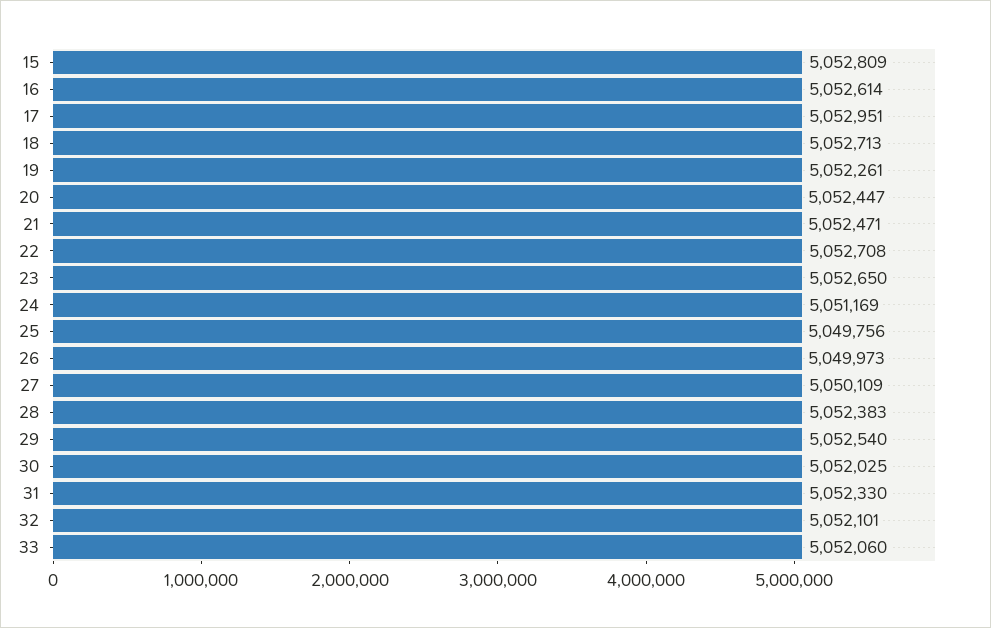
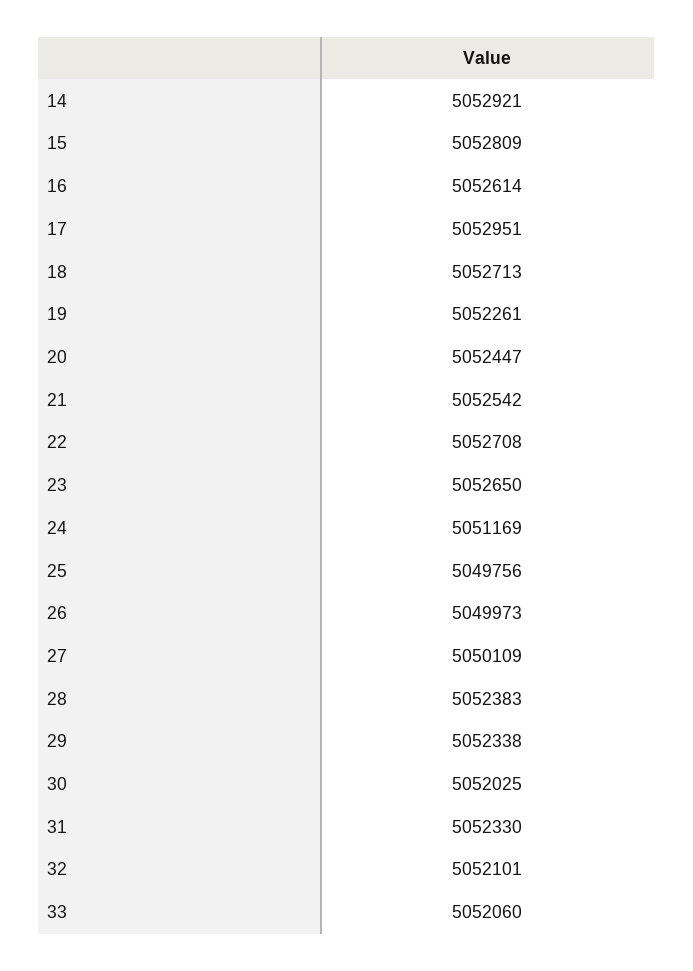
  {
    "15": 5052809,
    "16": 5052614,
    "17": 5052951,
    "18": 5052713,
    "19": 5052261,
    "20": 5052447,
-   "21": 5052471,
+   "21": 5052542,
    "22": 5052708,
    "23": 5052650,
    "24": 5051169,
    "25": 5049756,
    "26": 5049973,
    "27": 5050109,
    "28": 5052383,
-   "29": 5052540,
+   "29": 5052338,
    "30": 5052025,
    "31": 5052330,
    "32": 5052101,
-   "33": 5052060
+   "33": 5052060,
+   "14": 5052921
  }

